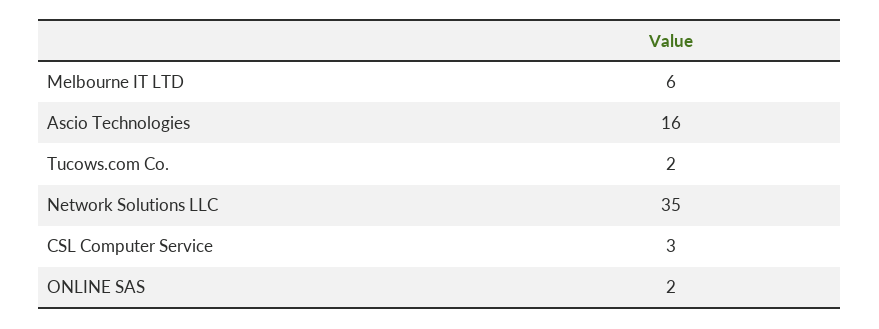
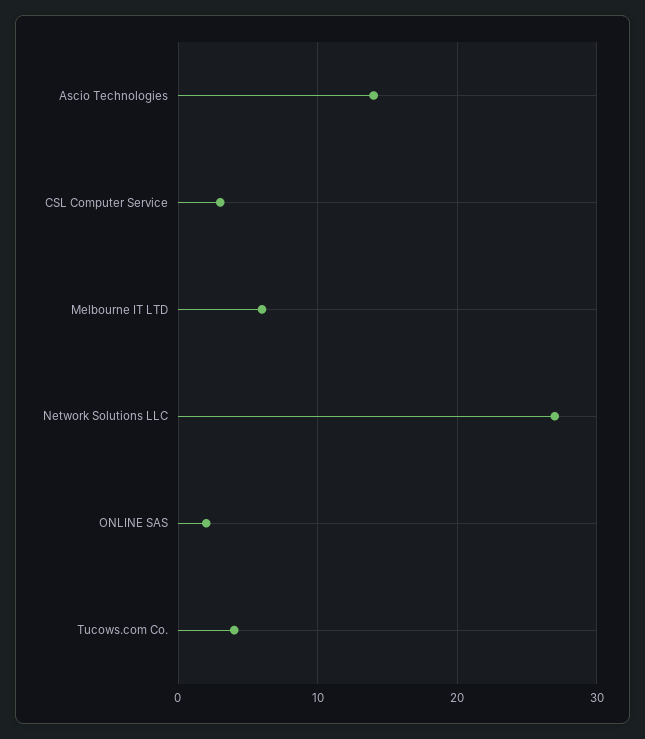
  {
    "Melbourne IT LTD": 6,
-   "Ascio Technologies": 16,
+   "Ascio Technologies": 14,
-   "Tucows.com Co.": 2,
+   "Tucows.com Co.": 4,
-   "Network Solutions LLC": 35,
+   "Network Solutions LLC": 27,
    "CSL Computer Service": 3,
    "ONLINE SAS": 2
  }

